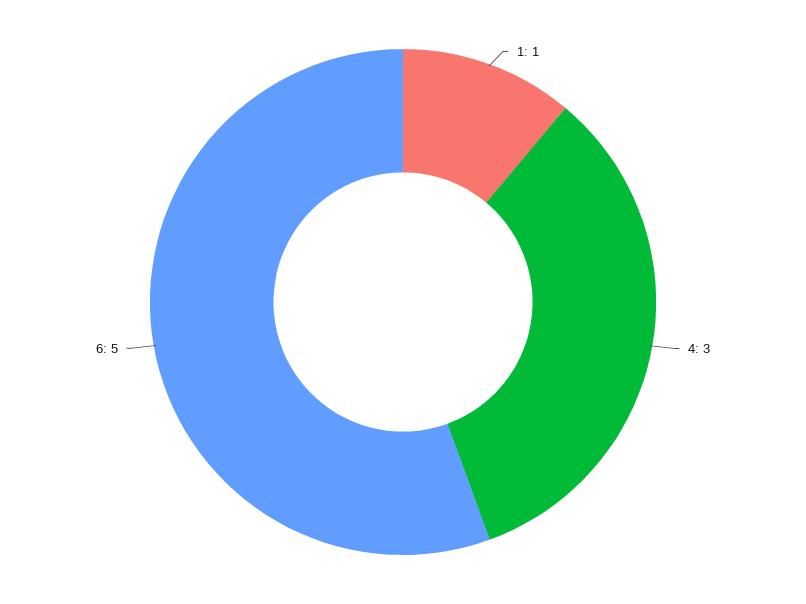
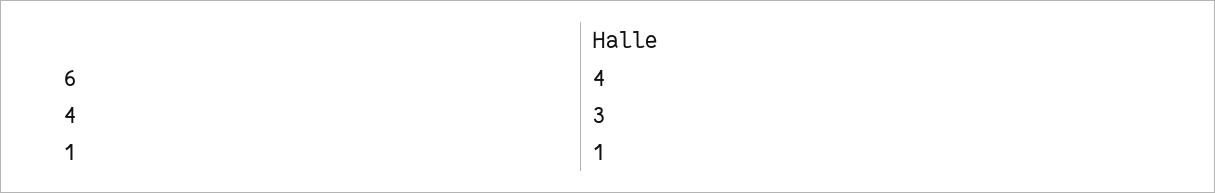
  {
    "1": 1,
    "4": 3,
-   "6": 5
+   "6": 4
  }

